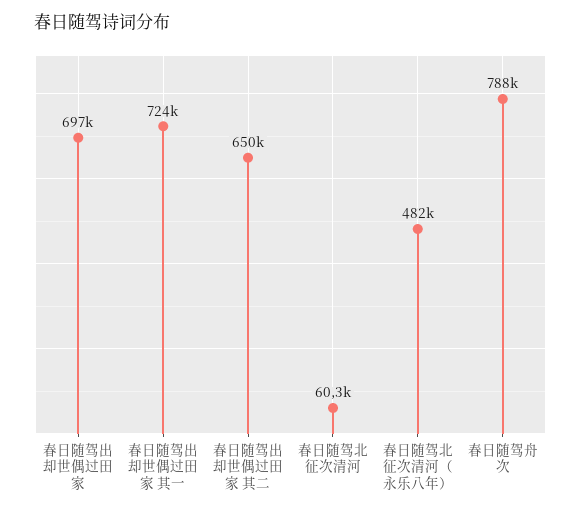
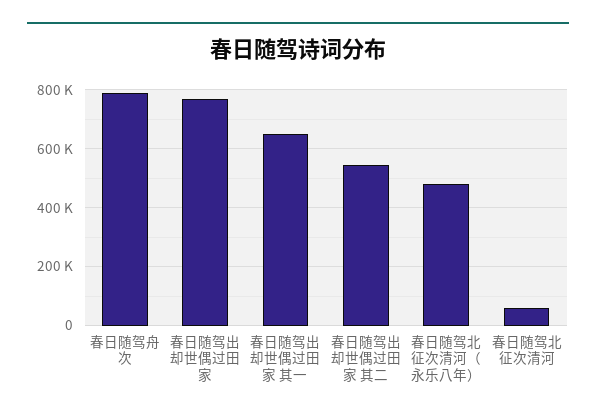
  {
-   "春日随驾出却世偶过田家": 697000,
+   "春日随驾出却世偶过田家": 775000,
-   "春日随驾出却世偶过田家 其一": 724000,
+   "春日随驾出却世偶过田家 其一": 650000,
-   "春日随驾出却世偶过田家 其二": 650000,
+   "春日随驾出却世偶过田家 其二": 550000,
    "春日随驾北征次清河": 60300,
    "春日随驾北征次清河（永乐八年）": 482000,
    "春日随驾舟次": 788000
  }

